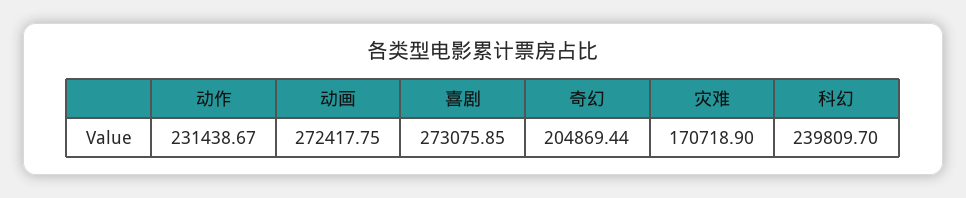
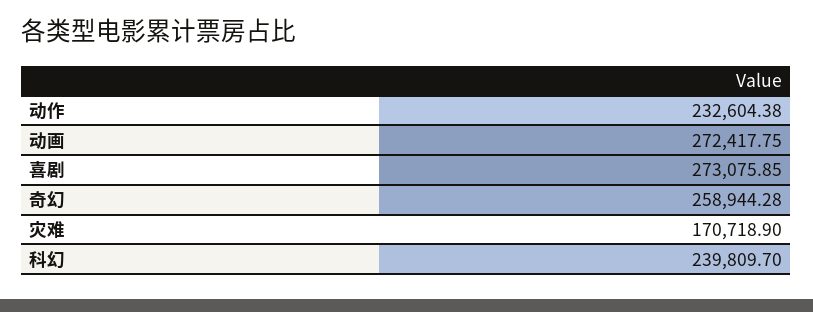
  {
-   "动作": 231438.67,
+   "动作": 232604.38,
    "动画": 272417.75,
    "喜剧": 273075.85,
-   "奇幻": 204869.44,
+   "奇幻": 258944.28,
    "灾难": 170718.9,
    "科幻": 239809.7
  }

